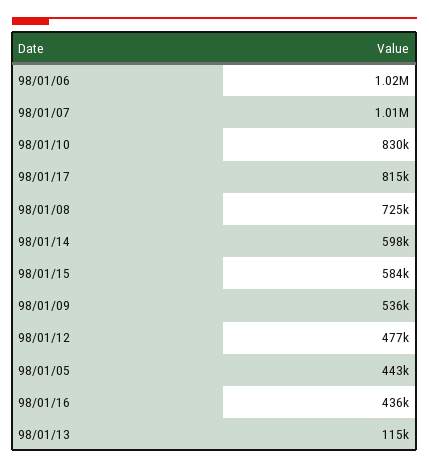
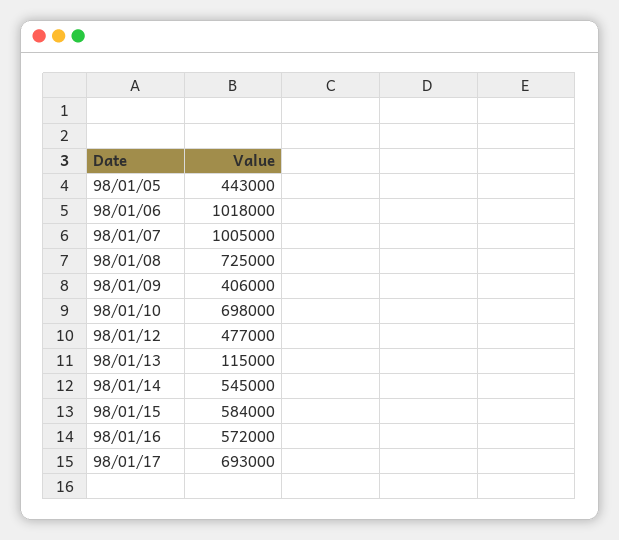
  {
    "98/01/06": 1018000,
    "98/01/07": 1005000,
-   "98/01/10": 830000,
+   "98/01/10": 698000,
-   "98/01/17": 815000,
+   "98/01/17": 693000,
    "98/01/08": 725000,
-   "98/01/14": 598000,
+   "98/01/14": 545000,
    "98/01/15": 584000,
-   "98/01/09": 536000,
+   "98/01/09": 406000,
    "98/01/12": 477000,
    "98/01/05": 443000,
-   "98/01/16": 436000,
+   "98/01/16": 572000,
    "98/01/13": 115000
  }

